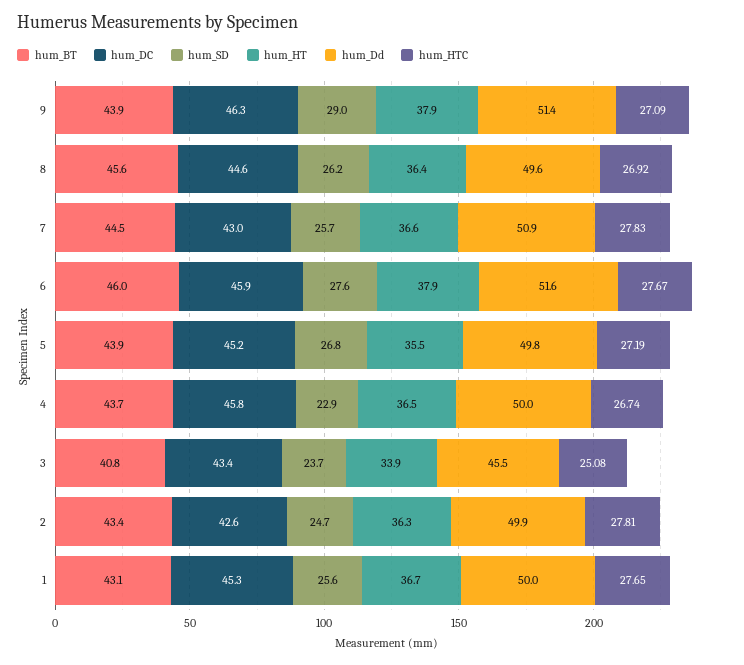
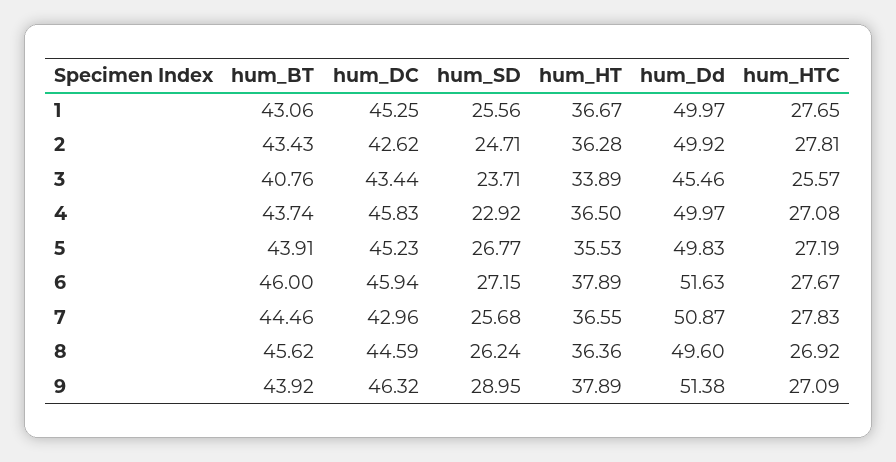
  {
    "hum_BT": {
      "9": 43.92,
      "8": 45.62,
      "7": 44.46,
      "6": 46,
      "5": 43.91,
      "4": 43.74,
      "3": 40.76,
      "2": 43.43,
      "1": 43.06
    },
    "hum_DC": {
      "9": 46.32,
      "8": 44.59,
      "7": 42.96,
      "6": 45.94,
      "5": 45.23,
      "4": 45.83,
      "3": 43.44,
      "2": 42.62,
      "1": 45.25
    },
    "hum_SD": {
      "9": 28.95,
      "8": 26.24,
      "7": 25.68,
-     "6": 27.6,
+     "6": 27.15,
      "5": 26.77,
      "4": 22.92,
      "3": 23.71,
      "2": 24.71,
      "1": 25.56
    },
    "hum_HT": {
      "9": 37.89,
      "8": 36.36,
      "7": 36.55,
      "6": 37.89,
      "5": 35.53,
      "4": 36.5,
      "3": 33.89,
      "2": 36.28,
      "1": 36.67
    },
    "hum_Dd": {
      "9": 51.38,
      "8": 49.6,
      "7": 50.87,
      "6": 51.63,
      "5": 49.83,
      "4": 49.97,
      "3": 45.46,
      "2": 49.92,
      "1": 49.97
    },
    "hum_HTC": {
      "9": 27.09,
      "8": 26.92,
      "7": 27.83,
      "6": 27.67,
      "5": 27.19,
-     "4": 26.74,
+     "4": 27.08,
-     "3": 25.08,
+     "3": 25.57,
      "2": 27.81,
      "1": 27.65
    }
  }

